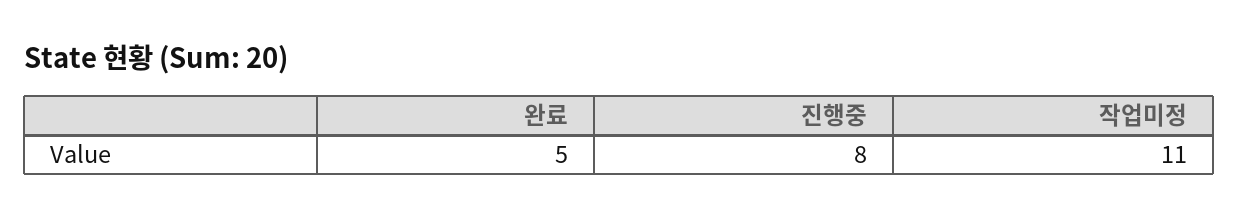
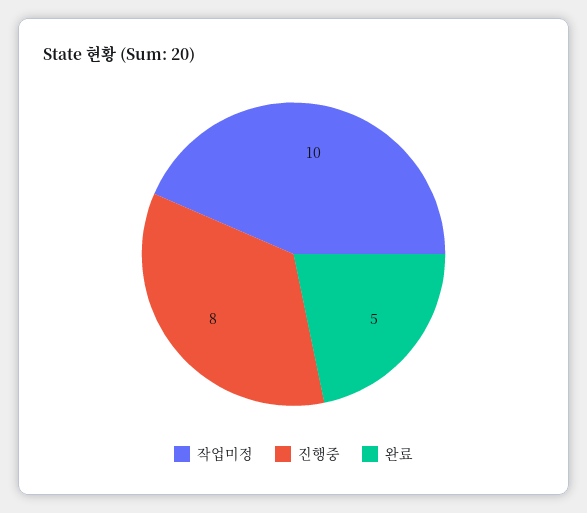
  {
    "완료": 5,
    "진행중": 8,
-   "작업미정": 11
+   "작업미정": 10
  }

